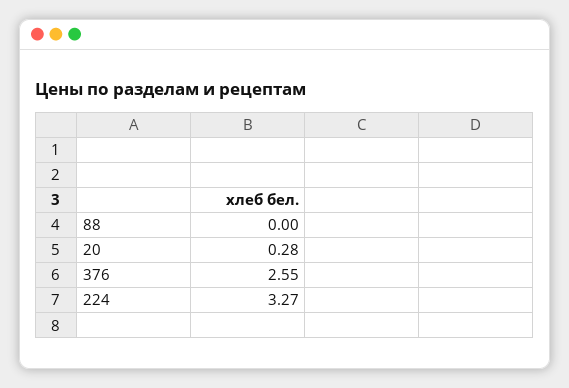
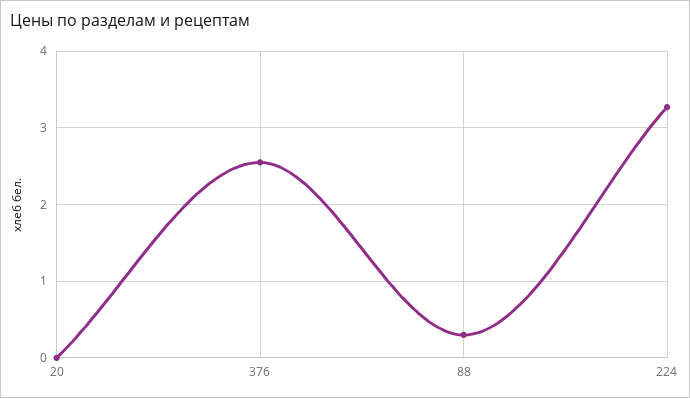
  {
-   "88": 0,
+   "88": 0.3,
-   "20": 0.28,
+   "20": 0,
    "376": 2.55,
    "224": 3.27
  }

